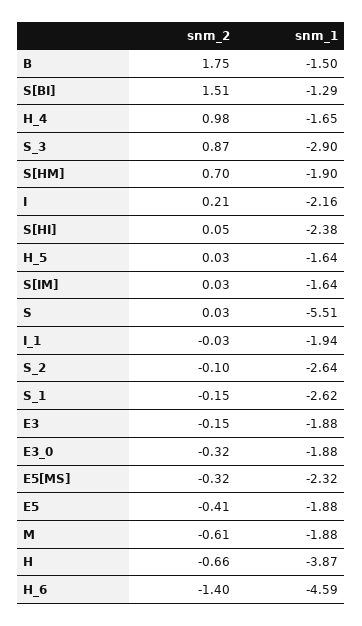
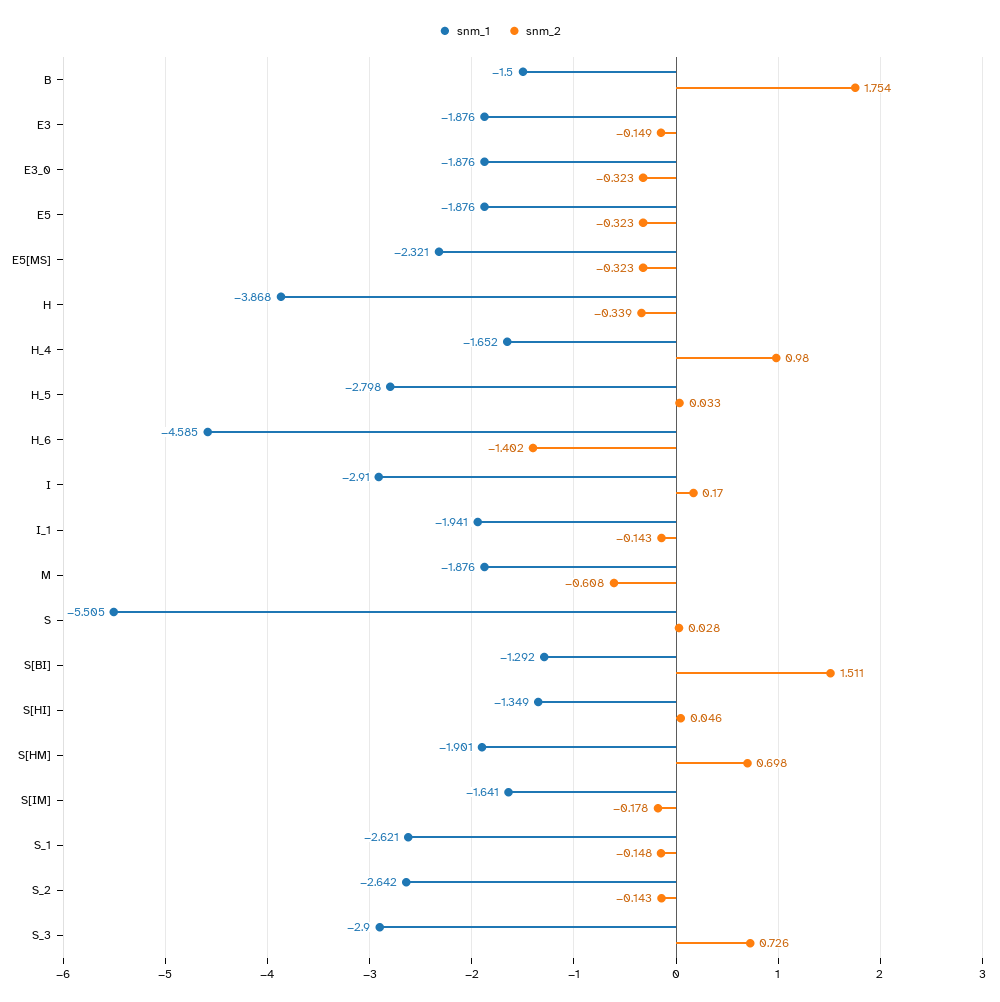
  {
    "snm_2": {
      "B": 1.754,
      "S[BI]": 1.511,
      "H_4": 0.98,
-     "S_3": 0.87,
+     "S_3": 0.726,
      "S[HM]": 0.698,
-     "I": 0.21,
+     "I": 0.17,
      "S[HI]": 0.046,
      "H_5": 0.033,
-     "S[IM]": 0.03,
+     "S[IM]": -0.178,
      "S": 0.028,
-     "I_1": -0.03,
+     "I_1": -0.143,
-     "S_2": -0.1,
+     "S_2": -0.143,
      "S_1": -0.148,
      "E3": -0.149,
      "E3_0": -0.323,
      "E5[MS]": -0.323,
-     "E5": -0.41,
+     "E5": -0.323,
      "M": -0.608,
-     "H": -0.66,
+     "H": -0.339,
      "H_6": -1.402
    },
    "snm_1": {
      "B": -1.5,
      "S[BI]": -1.292,
      "H_4": -1.652,
      "S_3": -2.9,
      "S[HM]": -1.901,
-     "I": -2.16,
+     "I": -2.91,
-     "S[HI]": -2.38,
+     "S[HI]": -1.349,
-     "H_5": -1.64,
+     "H_5": -2.798,
      "S[IM]": -1.641,
      "S": -5.505,
      "I_1": -1.941,
      "S_2": -2.642,
      "S_1": -2.621,
      "E3": -1.876,
      "E3_0": -1.876,
      "E5[MS]": -2.321,
      "E5": -1.876,
      "M": -1.876,
      "H": -3.868,
      "H_6": -4.585
    }
  }

